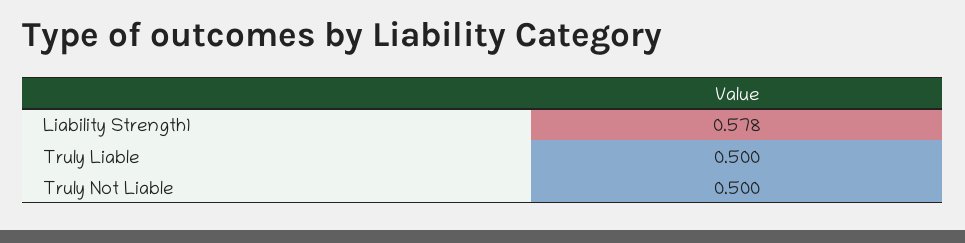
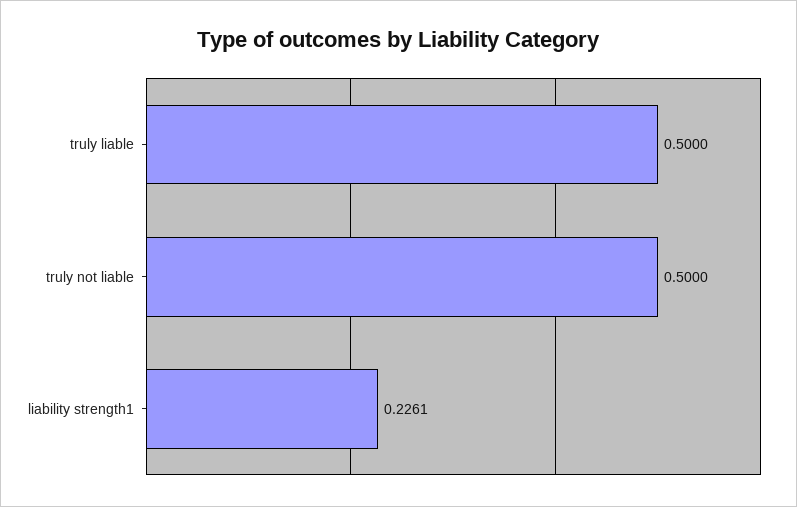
  {
-   "Liability Strength1": 0.578,
+   "Liability Strength1": 0.2261,
    "Truly Liable": 0.5,
    "Truly Not Liable": 0.5
  }

